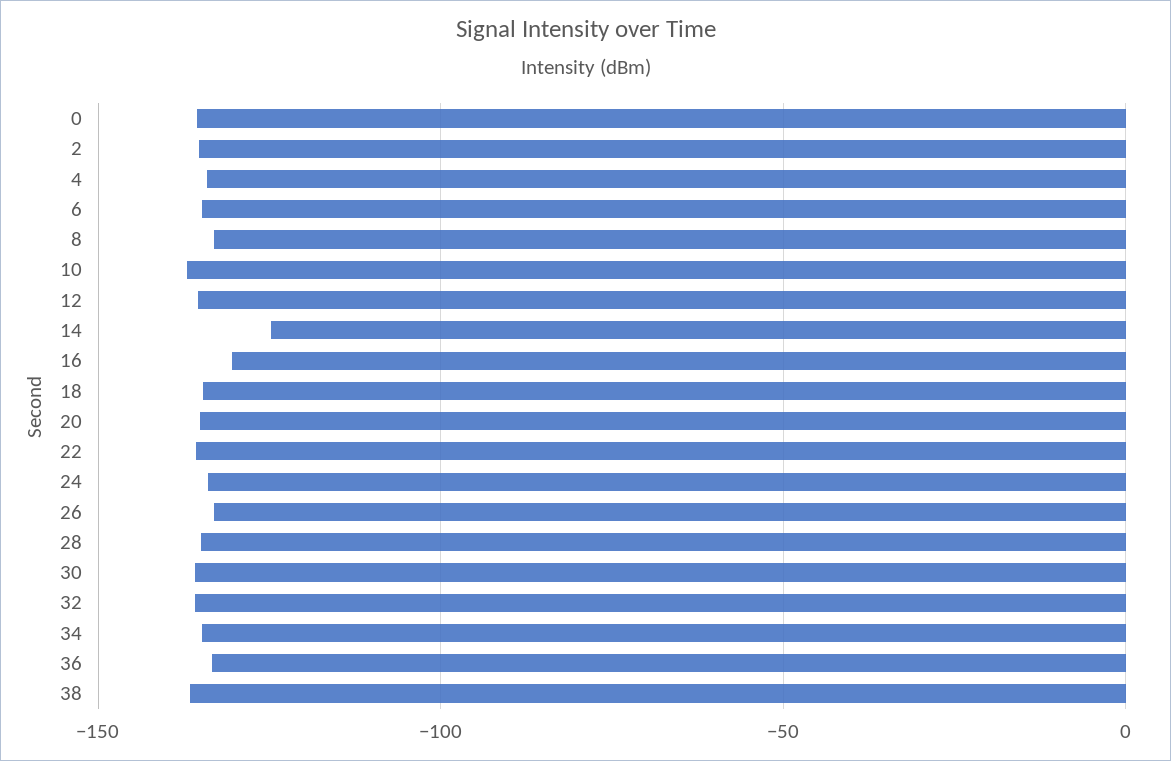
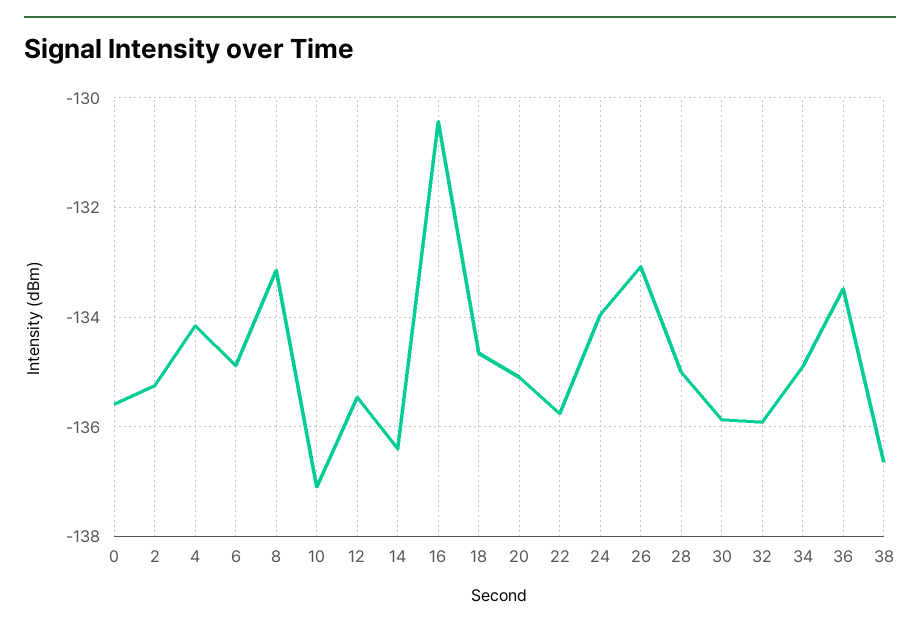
  {
    "0": -135.6,
    "2": -135.2,
    "4": -134.2,
    "6": -134.8,
    "8": -133.2,
    "10": -137.2,
    "12": -135.4,
-   "14": -125,
+   "14": -136.4,
    "16": -130.4,
    "18": -134.6,
    "20": -135.2,
    "22": -135.8,
    "24": -134,
    "26": -133,
    "28": -135,
    "30": -135.8,
    "32": -136,
    "34": -135,
    "36": -133.4,
    "38": -136.6
  }

